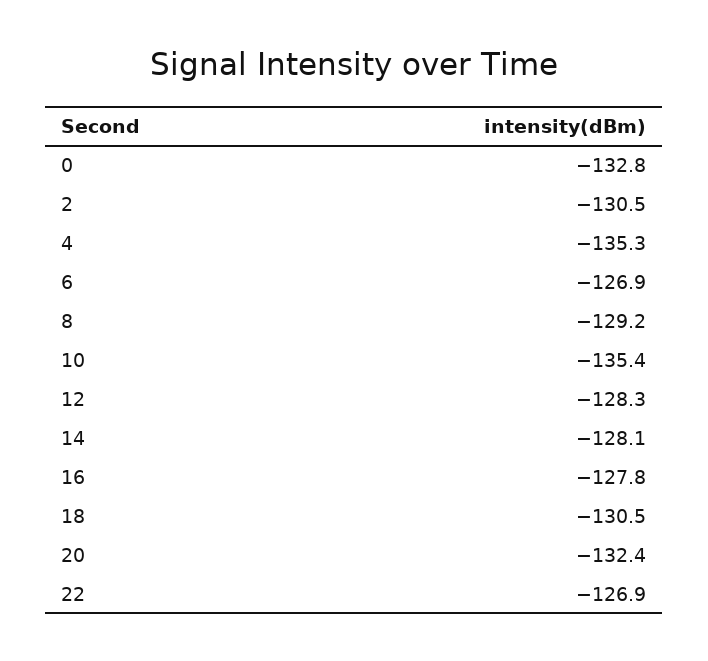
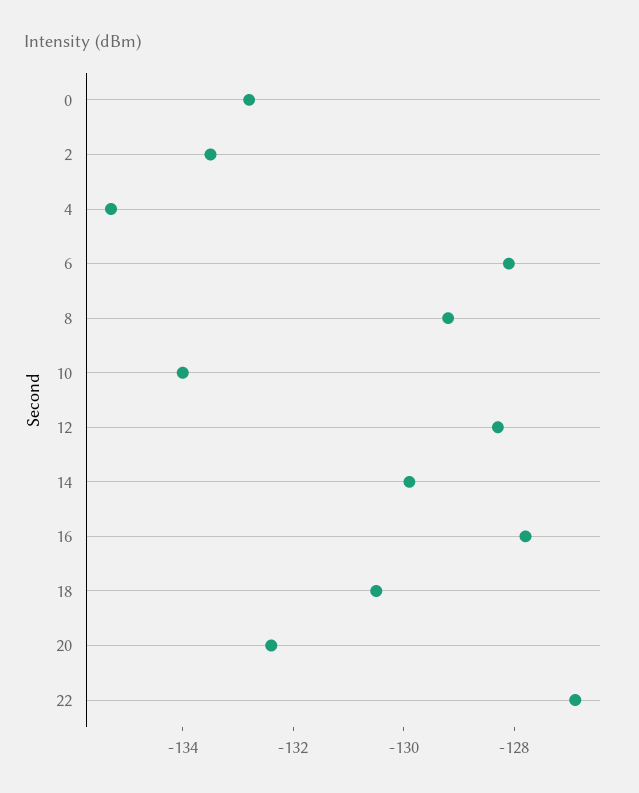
  {
    "0": -132.8,
-   "2": -130.5,
+   "2": -133.5,
    "4": -135.3,
-   "6": -126.9,
+   "6": -128,
    "8": -129.2,
-   "10": -135.4,
+   "10": -134,
    "12": -128.3,
-   "14": -128.1,
+   "14": -130,
    "16": -127.8,
    "18": -130.5,
    "20": -132.4,
    "22": -126.9
  }

